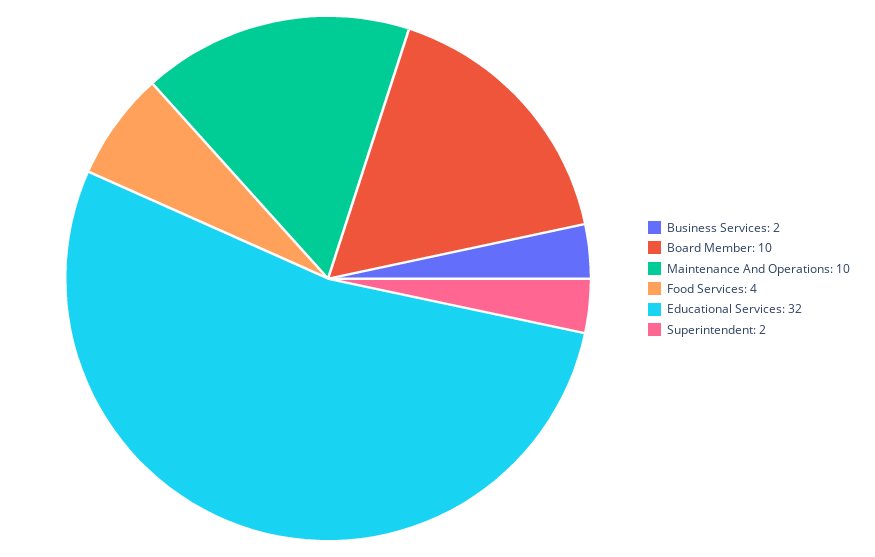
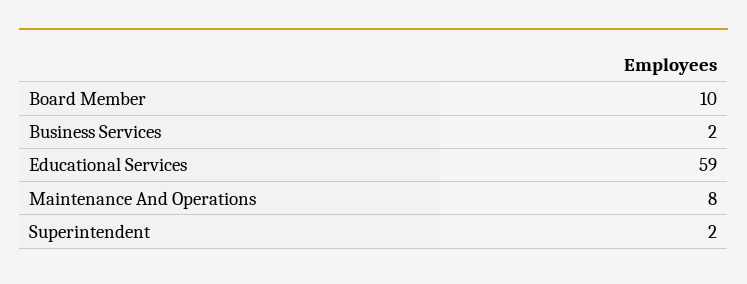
  {
    "Business Services": 2,
    "Board Member": 10,
-   "Maintenance And Operations": 10,
+   "Maintenance And Operations": 8,
-   "Food Services": 4,
-   "Educational Services": 32,
+   "Educational Services": 59,
    "Superintendent": 2
  }

